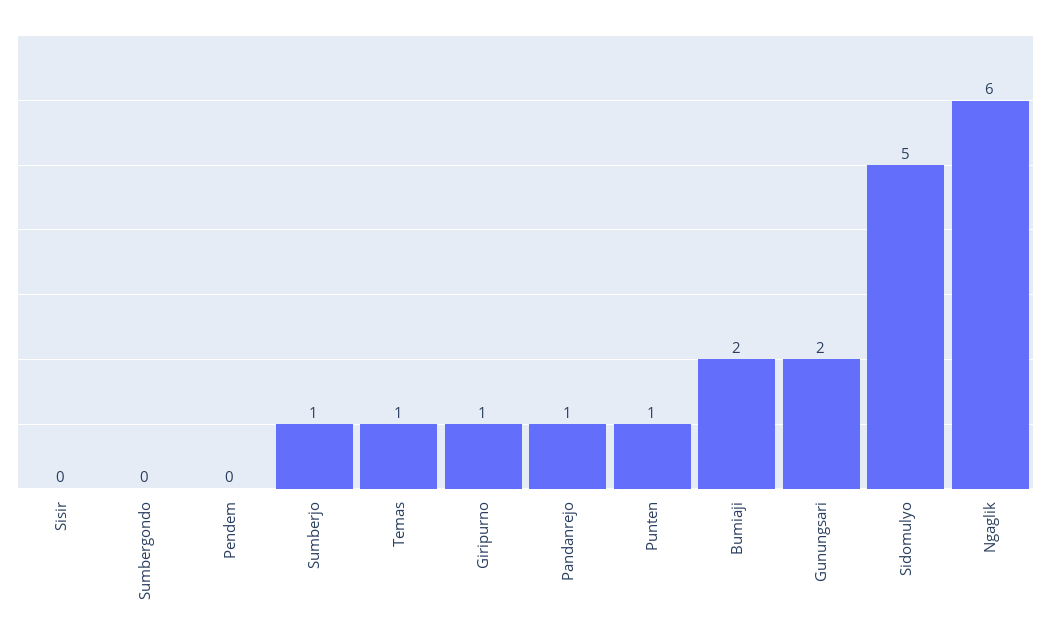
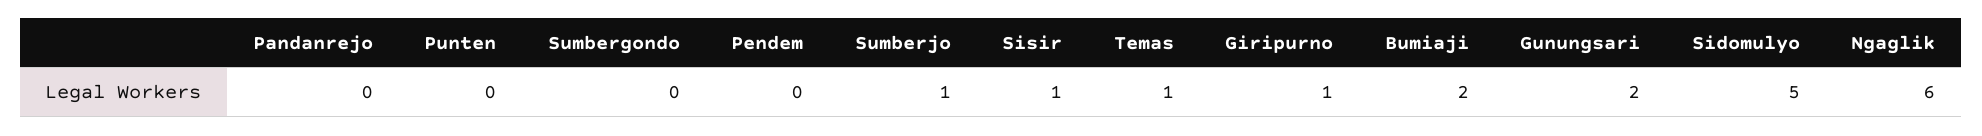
  {
-   "Sisir": 0,
+   "Sisir": 1,
    "Sumbergondo": 0,
    "Pendem": 0,
    "Sumberjo": 1,
    "Temas": 1,
    "Giripurno": 1,
-   "Pandanrejo": 1,
+   "Pandanrejo": 0,
-   "Punten": 1,
+   "Punten": 0,
    "Bumiaji": 2,
    "Gunungsari": 2,
    "Sidomulyo": 5,
    "Ngaglik": 6
  }

